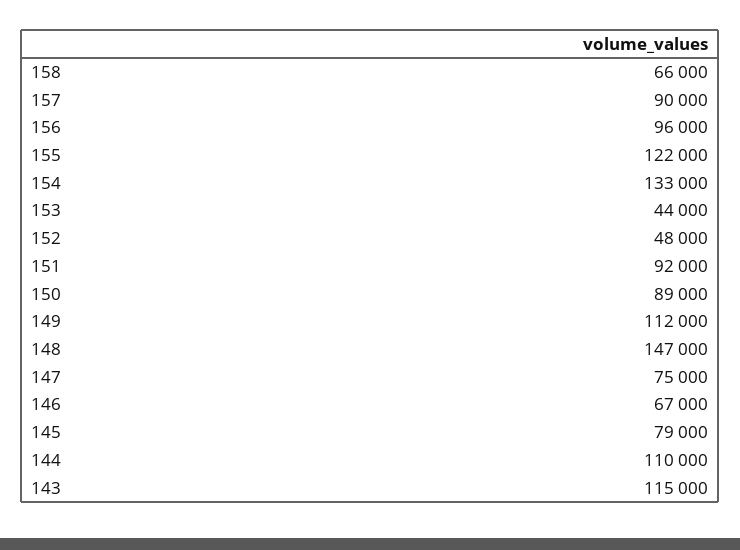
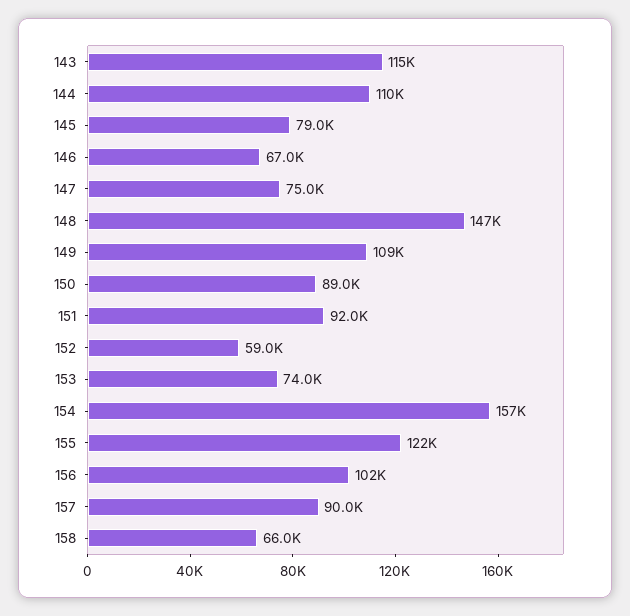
  {
    "158": 66000,
    "157": 90000,
-   "156": 96000,
+   "156": 102000,
    "155": 122000,
-   "154": 133000,
+   "154": 157000,
-   "153": 44000,
+   "153": 74000,
-   "152": 48000,
+   "152": 59000,
    "151": 92000,
    "150": 89000,
-   "149": 112000,
+   "149": 109000,
    "148": 147000,
    "147": 75000,
    "146": 67000,
    "145": 79000,
    "144": 110000,
    "143": 115000
  }

